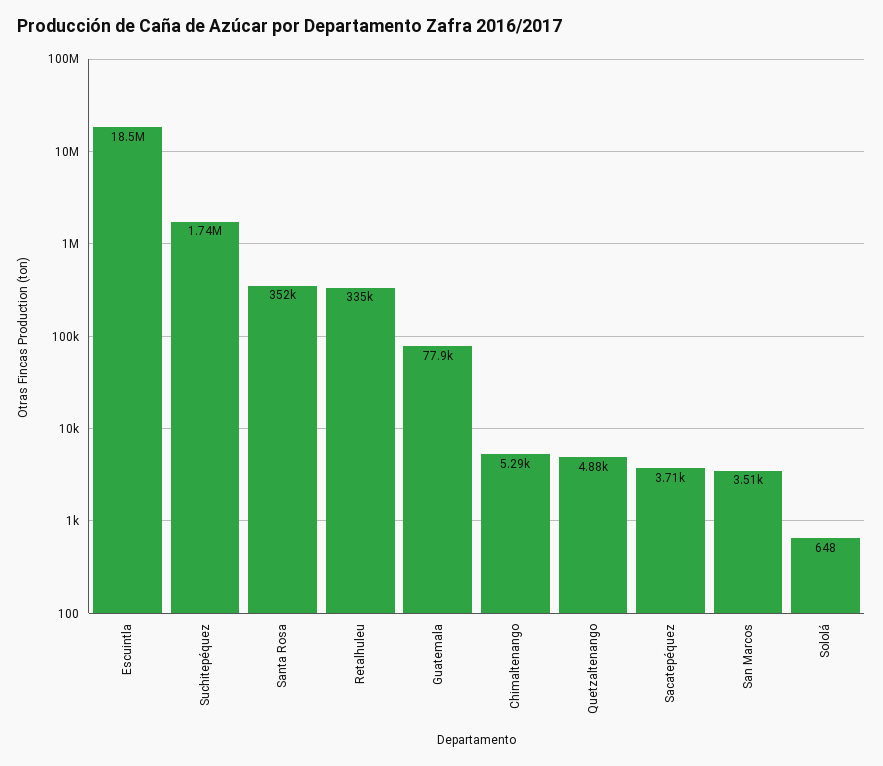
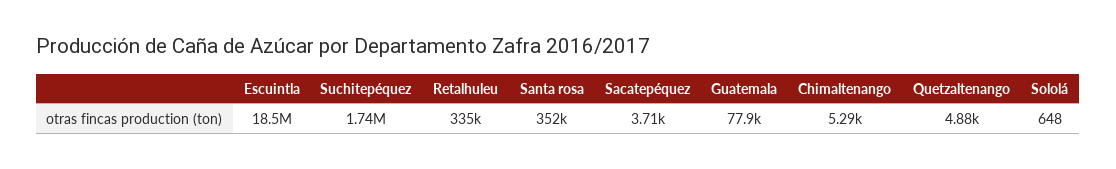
  {
    "Escuintla": 18500000,
    "Suchitepéquez": 1740000,
    "Santa Rosa": 352000,
    "Retalhuleu": 335000,
    "Guatemala": 77900,
    "Chimaltenango": 5290,
    "Quetzaltenango": 4880,
    "Sacatepéquez": 3710,
-   "San Marcos": 3510,
    "Sololá": 648
  }

